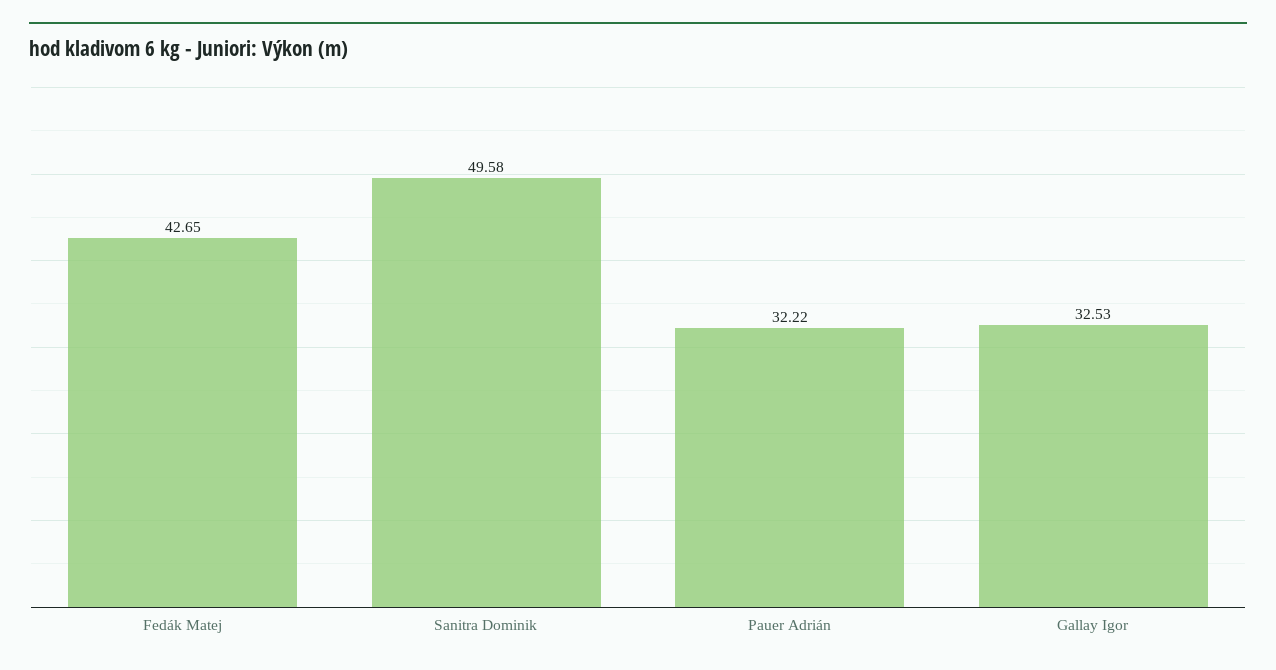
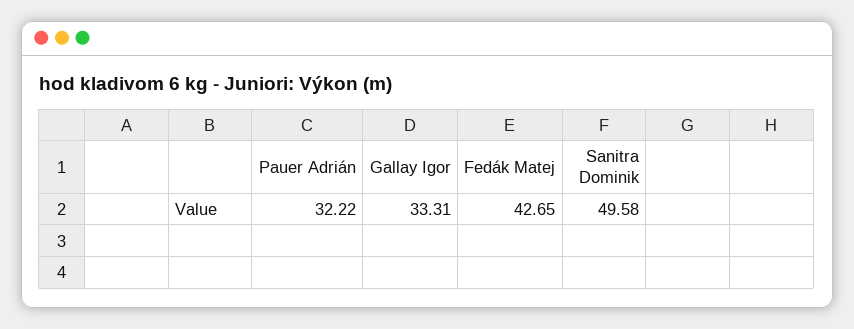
  {
    "Fedák Matej": 42.65,
    "Sanitra Dominik": 49.58,
    "Pauer Adrián": 32.22,
-   "Gallay Igor": 32.53
+   "Gallay Igor": 33.31
  }

